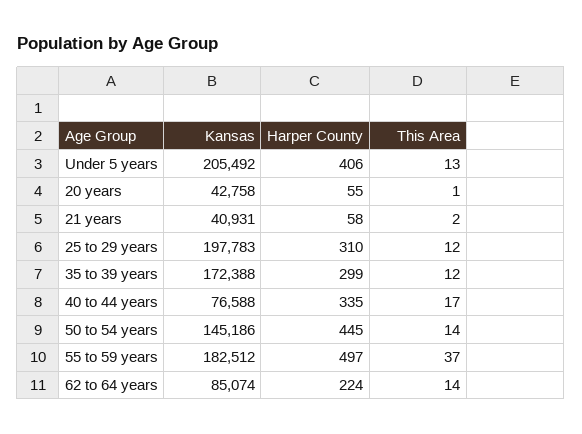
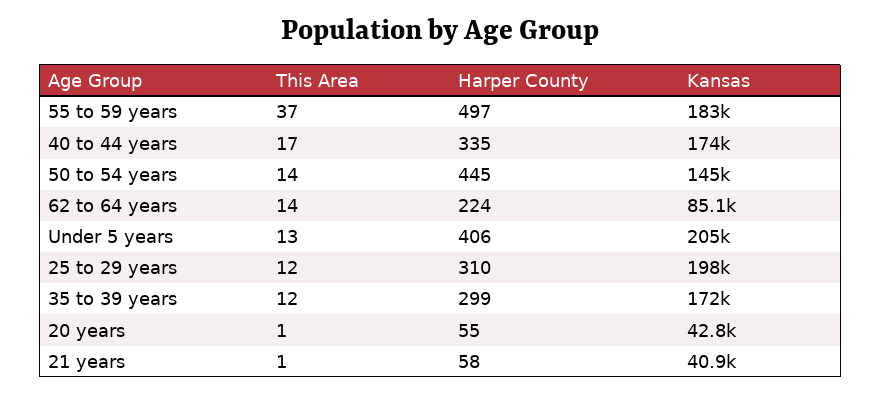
  {
    "Kansas": {
      "Under 5 years": 205492,
      "20 years": 42758,
      "21 years": 40931,
      "25 to 29 years": 197783,
      "35 to 39 years": 172388,
-     "40 to 44 years": 76588,
+     "40 to 44 years": 174000,
      "50 to 54 years": 145186,
      "55 to 59 years": 182512,
      "62 to 64 years": 85074
    },
    "Harper County": {
      "Under 5 years": 406,
      "20 years": 55,
      "21 years": 58,
      "25 to 29 years": 310,
      "35 to 39 years": 299,
      "40 to 44 years": 335,
      "50 to 54 years": 445,
      "55 to 59 years": 497,
      "62 to 64 years": 224
    },
    "This Area": {
      "Under 5 years": 13,
      "20 years": 1,
-     "21 years": 2,
+     "21 years": 1,
      "25 to 29 years": 12,
      "35 to 39 years": 12,
      "40 to 44 years": 17,
      "50 to 54 years": 14,
      "55 to 59 years": 37,
      "62 to 64 years": 14
    }
  }

